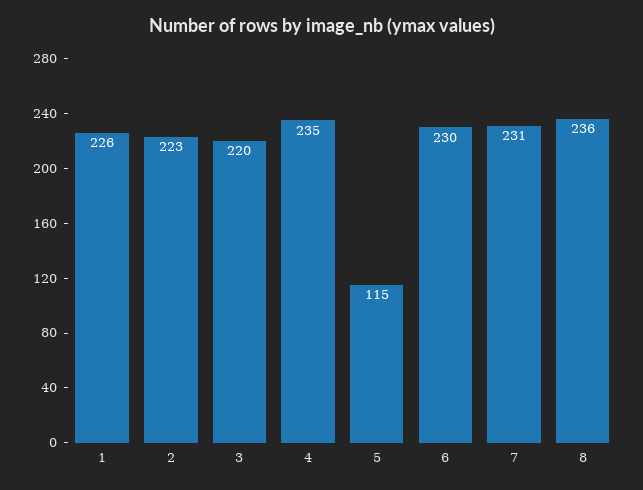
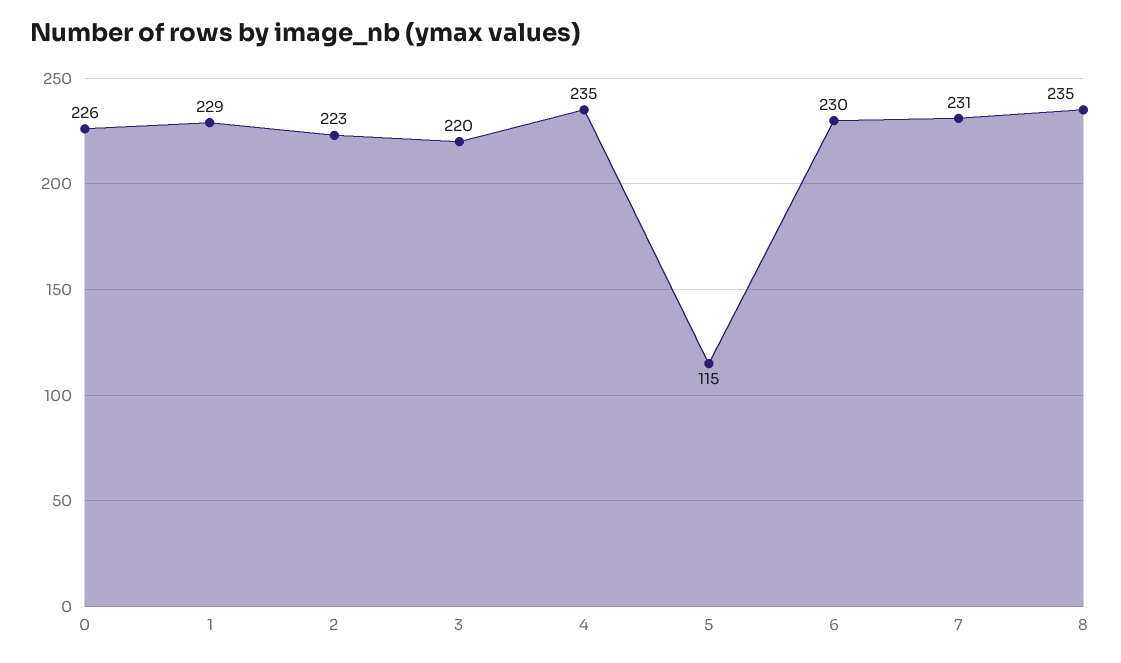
  {
-   "1": 226,
+   "1": 229,
    "2": 223,
    "3": 220,
    "4": 235,
    "5": 115,
    "6": 230,
    "7": 231,
-   "8": 236
+   "8": 235,
+   "0": 226
  }

